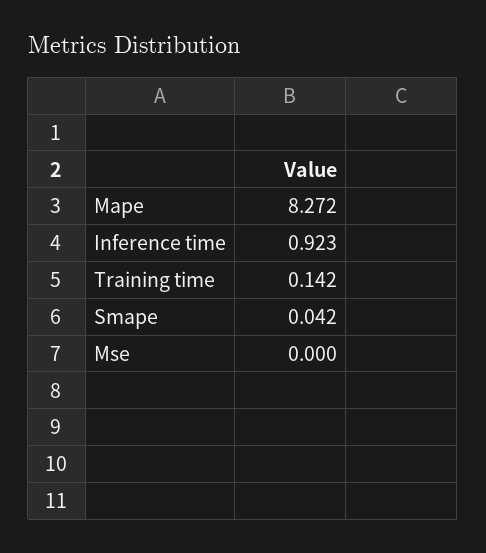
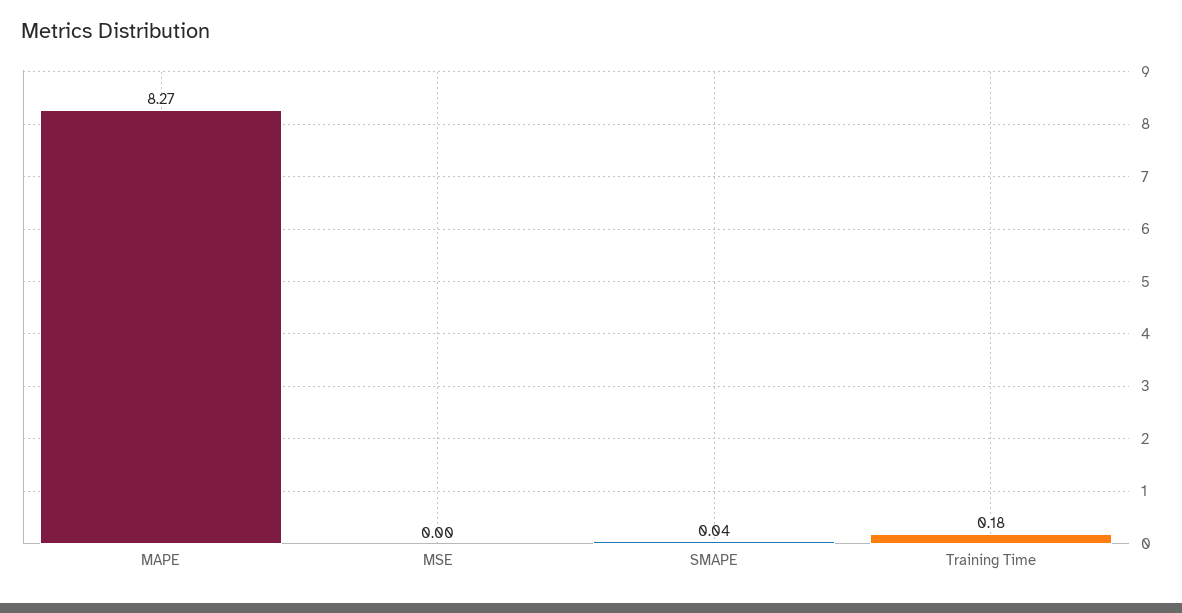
  {
    "Mape": 8.272,
-   "Inference time": 0.923,
-   "Training time": 0.142,
+   "Training time": 0.18,
    "Smape": 0.042,
    "Mse": 0
  }

